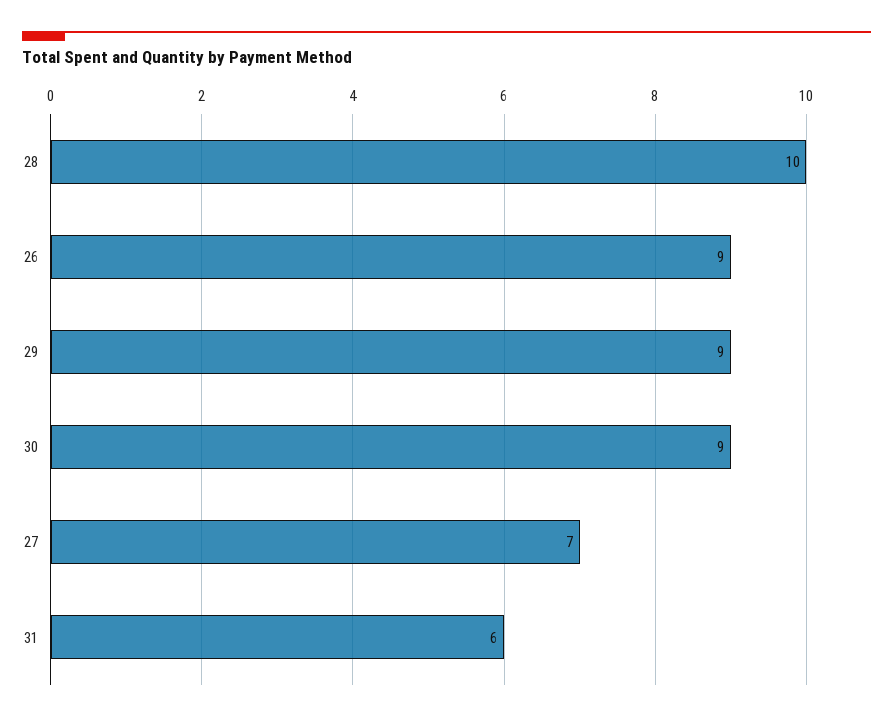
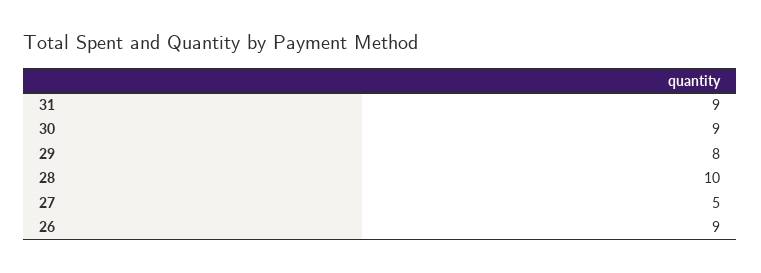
  {
    "28": 10,
    "26": 9,
-   "29": 9,
+   "29": 8,
    "30": 9,
-   "27": 7,
+   "27": 5,
-   "31": 6
+   "31": 9
  }

